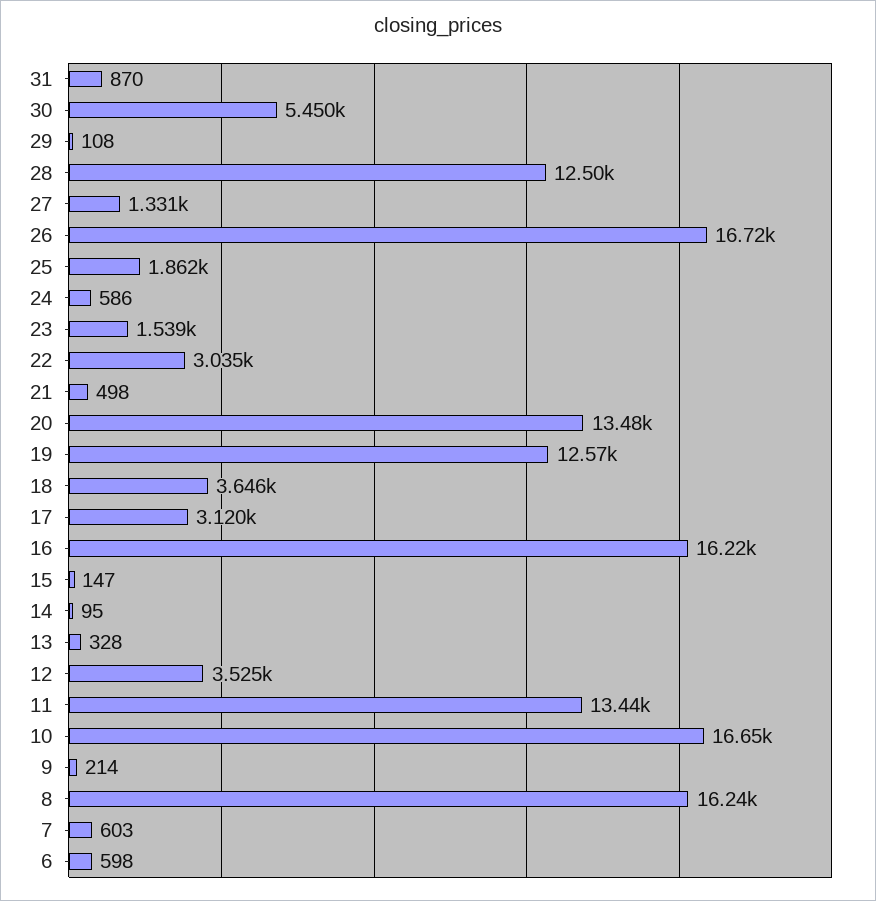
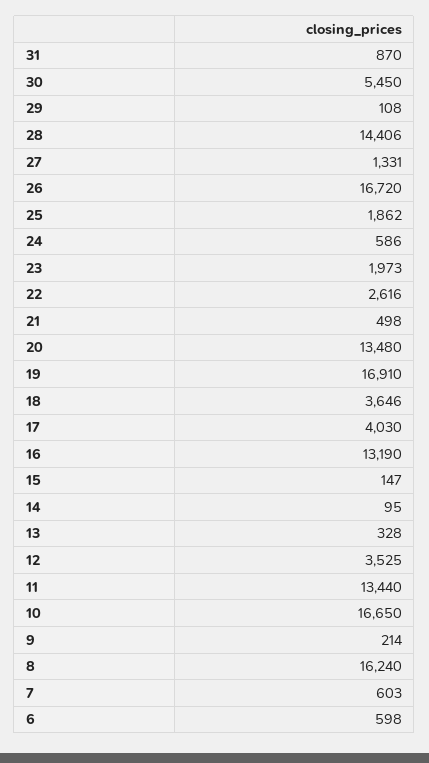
  {
    "31": 870,
    "30": 5450,
    "29": 108,
-   "28": 12500,
+   "28": 14406,
    "27": 1331,
    "26": 16720,
    "25": 1862,
    "24": 586,
-   "23": 1539,
+   "23": 1973,
-   "22": 3035,
+   "22": 2616,
    "21": 498,
    "20": 13480,
-   "19": 12570,
+   "19": 16910,
    "18": 3646,
-   "17": 3120,
+   "17": 4030,
-   "16": 16220,
+   "16": 13190,
    "15": 147,
    "14": 95,
    "13": 328,
    "12": 3525,
    "11": 13440,
    "10": 16650,
    "9": 214,
    "8": 16240,
    "7": 603,
    "6": 598
  }

